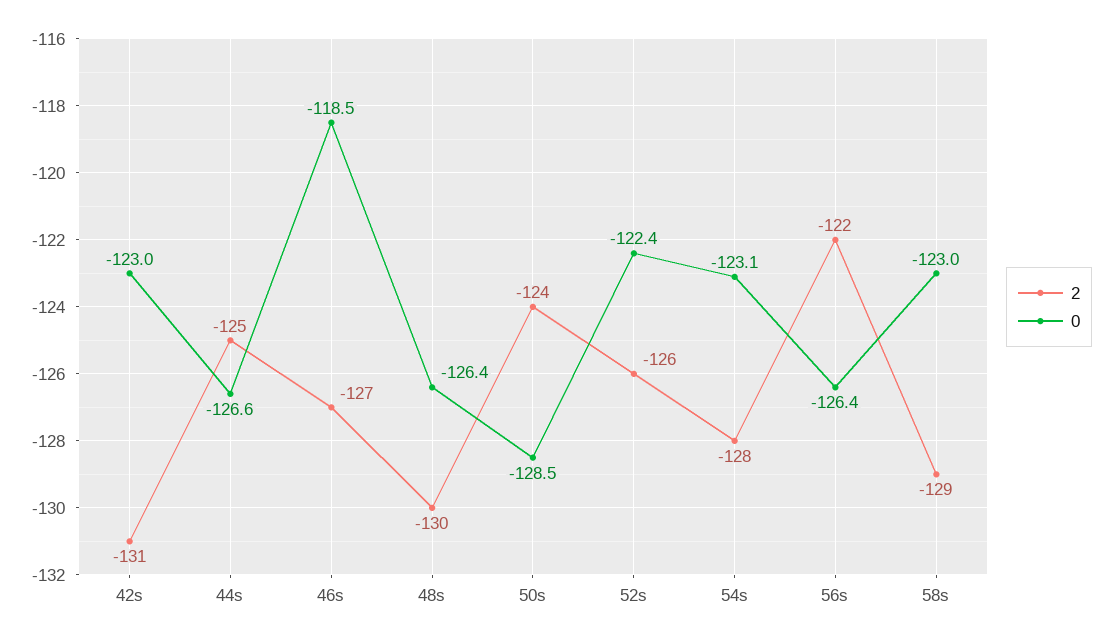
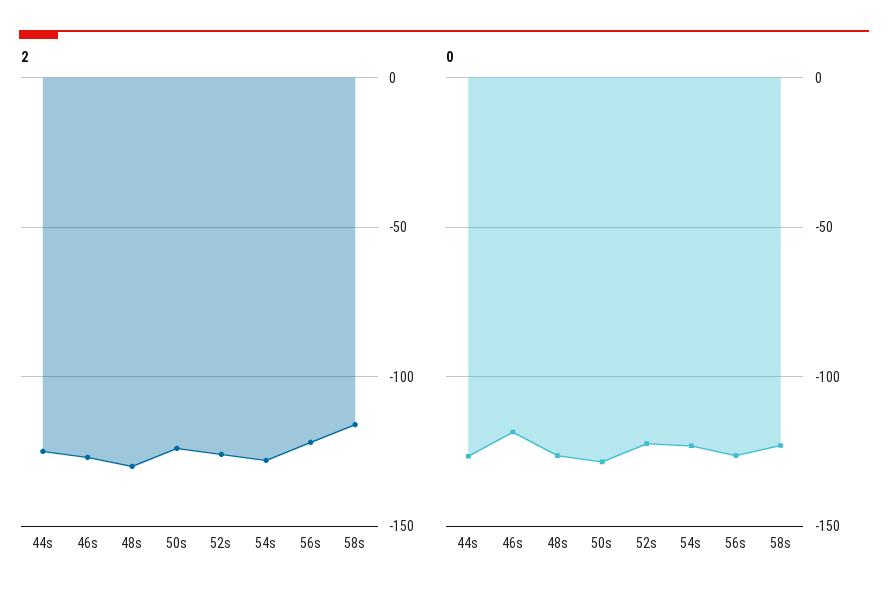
  {
    "2": {
-     "42s": -131,
      "44s": -125,
      "46s": -127,
      "48s": -130,
      "50s": -124,
      "52s": -126,
      "54s": -128,
      "56s": -122,
-     "58s": -129
+     "58s": -115
    },
    "0": {
-     "42s": -123,
      "44s": -126.6,
      "46s": -118.5,
      "48s": -126.4,
      "50s": -128.5,
      "52s": -122.4,
      "54s": -123.1,
      "56s": -126.4,
      "58s": -123
    }
  }

